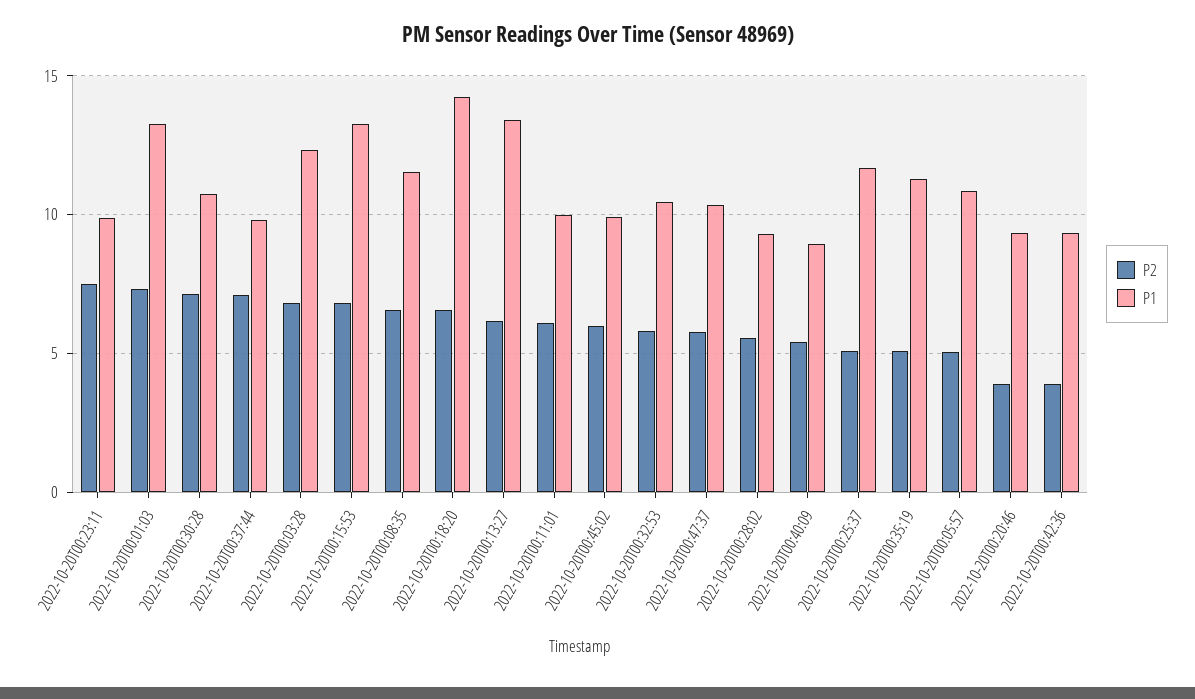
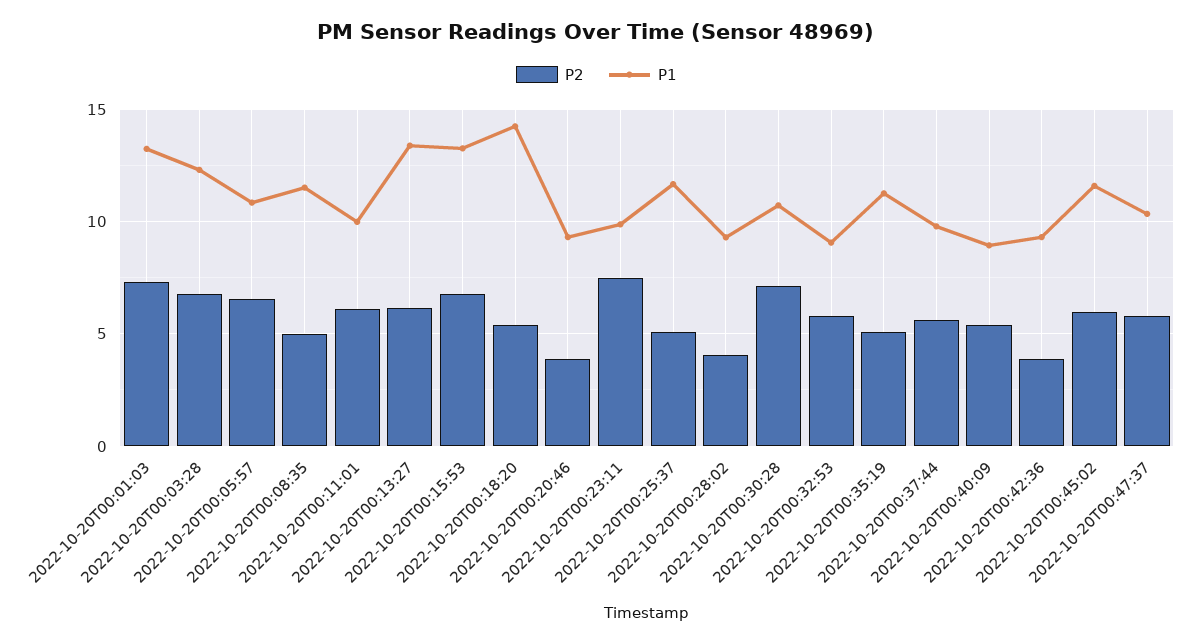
  {
    "P2": {
      "2022-10-20T00:23:11": 7.5,
      "2022-10-20T00:01:03": 7.5,
      "2022-10-20T00:30:28": 7,
-     "2022-10-20T00:37:44": 7,
+     "2022-10-20T00:37:44": 5.5,
      "2022-10-20T00:03:28": 7,
      "2022-10-20T00:15:53": 7,
-     "2022-10-20T00:08:35": 6.5,
+     "2022-10-20T00:08:35": 5,
-     "2022-10-20T00:18:20": 6.5,
+     "2022-10-20T00:18:20": 5.5,
      "2022-10-20T00:13:27": 6,
      "2022-10-20T00:11:01": 6,
      "2022-10-20T00:45:02": 6,
      "2022-10-20T00:32:53": 6,
      "2022-10-20T00:47:37": 6,
-     "2022-10-20T00:28:02": 5.5,
+     "2022-10-20T00:28:02": 4,
      "2022-10-20T00:40:09": 5.5,
      "2022-10-20T00:25:37": 5,
      "2022-10-20T00:35:19": 5,
-     "2022-10-20T00:05:57": 5,
+     "2022-10-20T00:05:57": 6.5,
      "2022-10-20T00:20:46": 4,
      "2022-10-20T00:42:36": 4
    },
    "P1": {
      "2022-10-20T00:23:11": 10,
      "2022-10-20T00:01:03": 13.5,
      "2022-10-20T00:30:28": 10.5,
      "2022-10-20T00:37:44": 10,
      "2022-10-20T00:03:28": 12.5,
      "2022-10-20T00:15:53": 13.5,
      "2022-10-20T00:08:35": 11.5,
      "2022-10-20T00:18:20": 14.5,
      "2022-10-20T00:13:27": 13.5,
      "2022-10-20T00:11:01": 10,
-     "2022-10-20T00:45:02": 10,
+     "2022-10-20T00:45:02": 11.5,
-     "2022-10-20T00:32:53": 10.5,
+     "2022-10-20T00:32:53": 9,
      "2022-10-20T00:47:37": 10.5,
      "2022-10-20T00:28:02": 9.5,
      "2022-10-20T00:40:09": 9,
      "2022-10-20T00:25:37": 11.5,
      "2022-10-20T00:35:19": 11.5,
      "2022-10-20T00:05:57": 11,
      "2022-10-20T00:20:46": 9.5,
      "2022-10-20T00:42:36": 9.5
    }
  }

